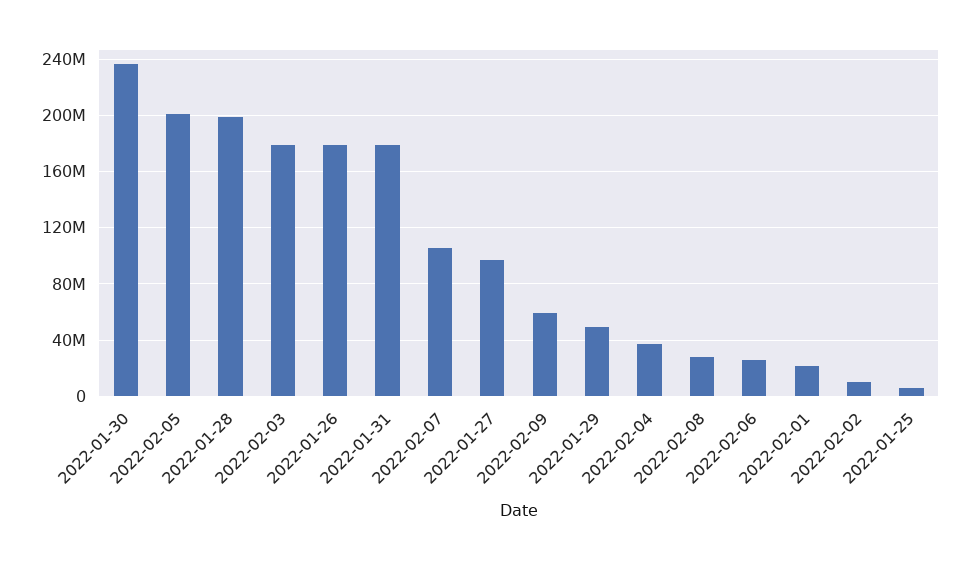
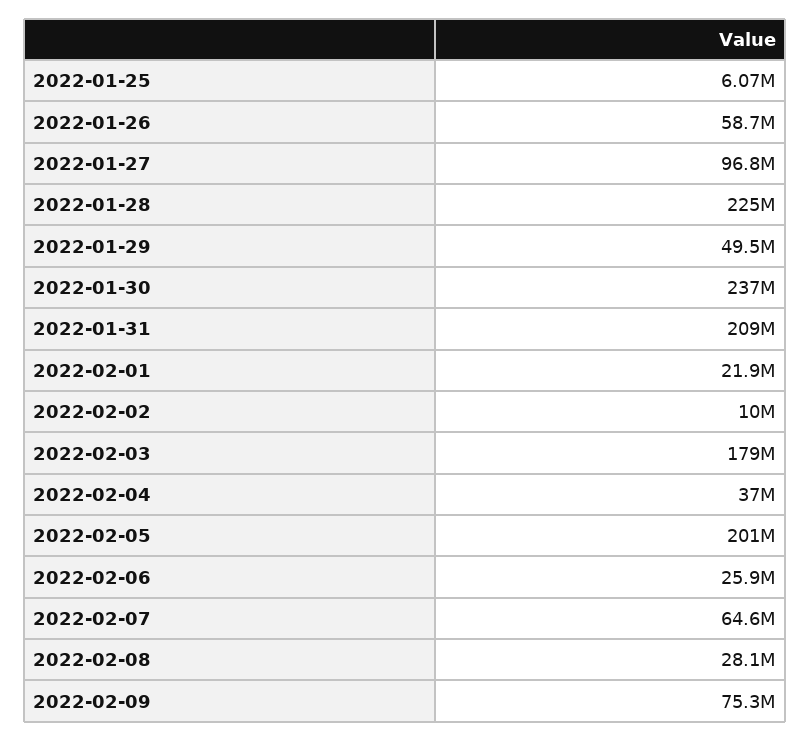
  {
    "2022-01-30": 237000000,
    "2022-02-05": 201000000,
-   "2022-01-28": 200000000,
+   "2022-01-28": 225000000,
    "2022-02-03": 179000000,
-   "2022-01-26": 180000000,
+   "2022-01-26": 58700000,
-   "2022-01-31": 180000000,
+   "2022-01-31": 209000000,
-   "2022-02-07": 105000000,
+   "2022-02-07": 64600000,
    "2022-01-27": 96800000,
-   "2022-02-09": 60000000,
+   "2022-02-09": 75300000,
    "2022-01-29": 49500000,
    "2022-02-04": 37000000,
    "2022-02-08": 28100000,
    "2022-02-06": 25900000,
    "2022-02-01": 21900000,
    "2022-02-02": 10000000,
    "2022-01-25": 6070000
  }

